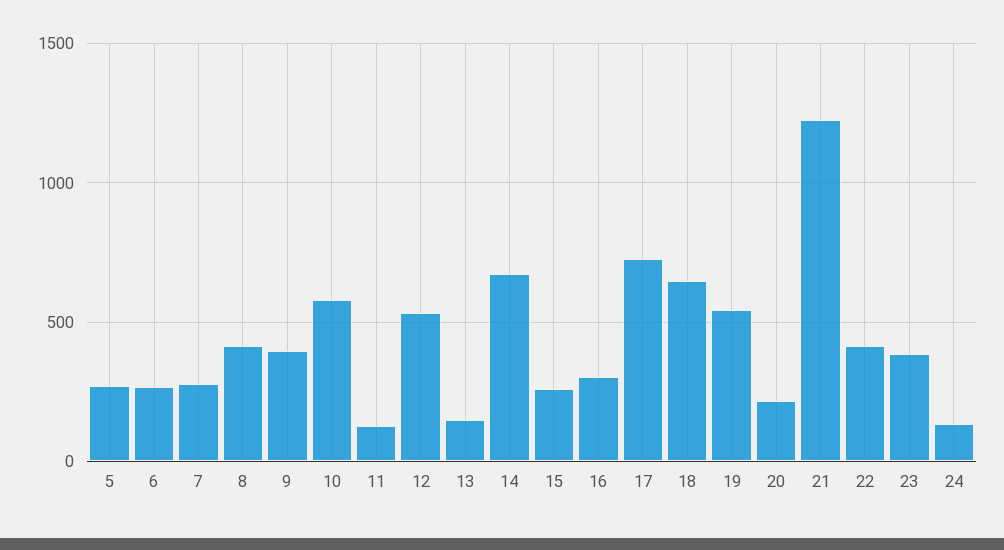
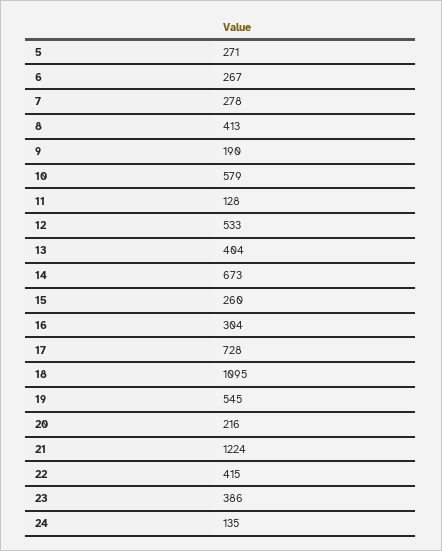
  {
    "5": 271,
    "6": 267,
    "7": 278,
    "8": 413,
-   "9": 400,
+   "9": 190,
    "10": 579,
    "11": 128,
    "12": 533,
-   "13": 150,
+   "13": 404,
    "14": 673,
    "15": 260,
    "16": 304,
    "17": 728,
-   "18": 650,
+   "18": 1095,
    "19": 545,
    "20": 216,
    "21": 1224,
    "22": 415,
    "23": 386,
    "24": 135
  }

